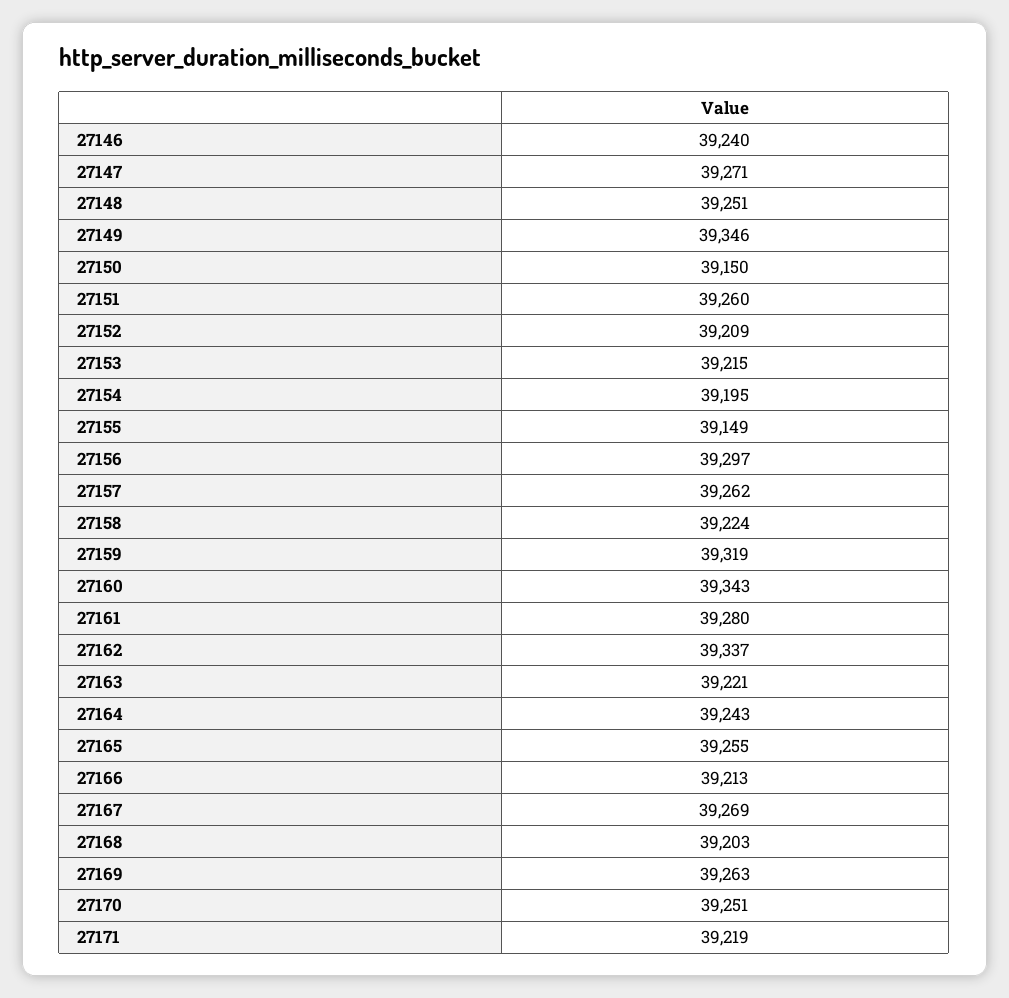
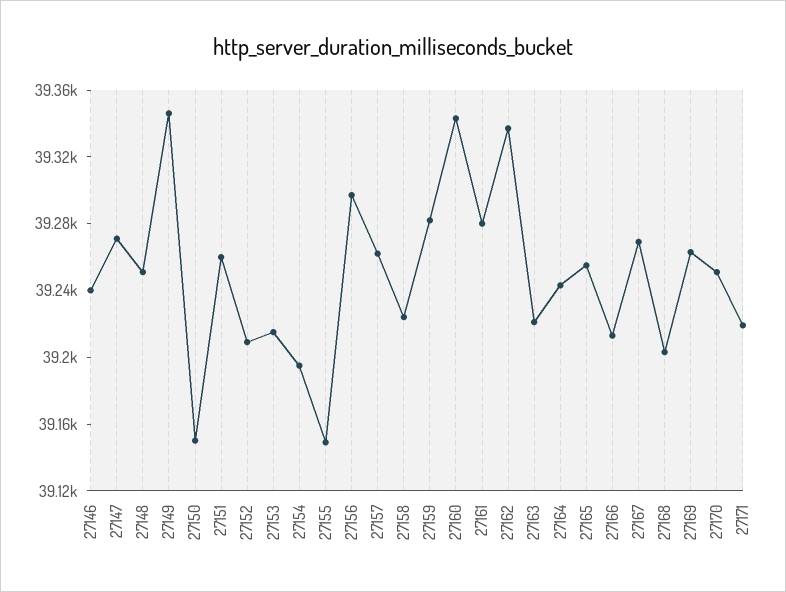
  {
    "27146": 39240,
    "27147": 39271,
    "27148": 39251,
    "27149": 39346,
    "27150": 39150,
    "27151": 39260,
    "27152": 39209,
    "27153": 39215,
    "27154": 39195,
    "27155": 39149,
    "27156": 39297,
    "27157": 39262,
    "27158": 39224,
-   "27159": 39319,
+   "27159": 39280,
    "27160": 39343,
    "27161": 39280,
    "27162": 39337,
    "27163": 39221,
    "27164": 39243,
    "27165": 39255,
    "27166": 39213,
    "27167": 39269,
    "27168": 39203,
    "27169": 39263,
    "27170": 39251,
    "27171": 39219
  }

